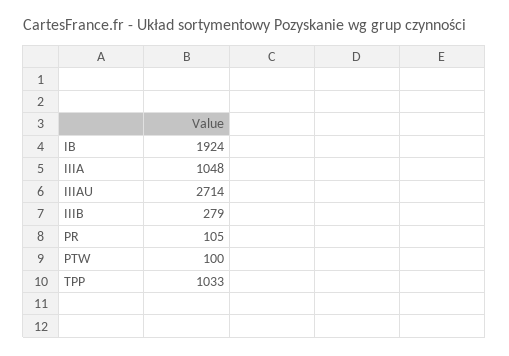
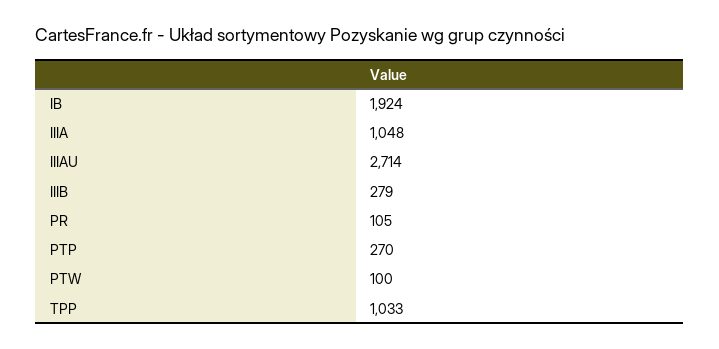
  {
    "IB": 1924,
    "IIIA": 1048,
    "IIIAU": 2714,
    "IIIB": 279,
    "PR": 105,
    "PTW": 100,
-   "TPP": 1033
+   "TPP": 1033,
+   "PTP": 270
  }

